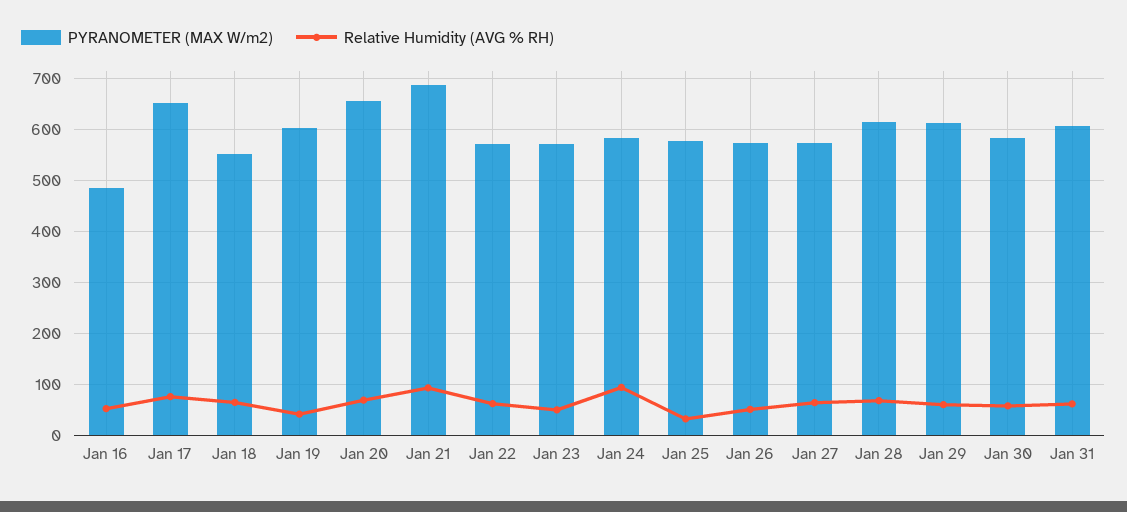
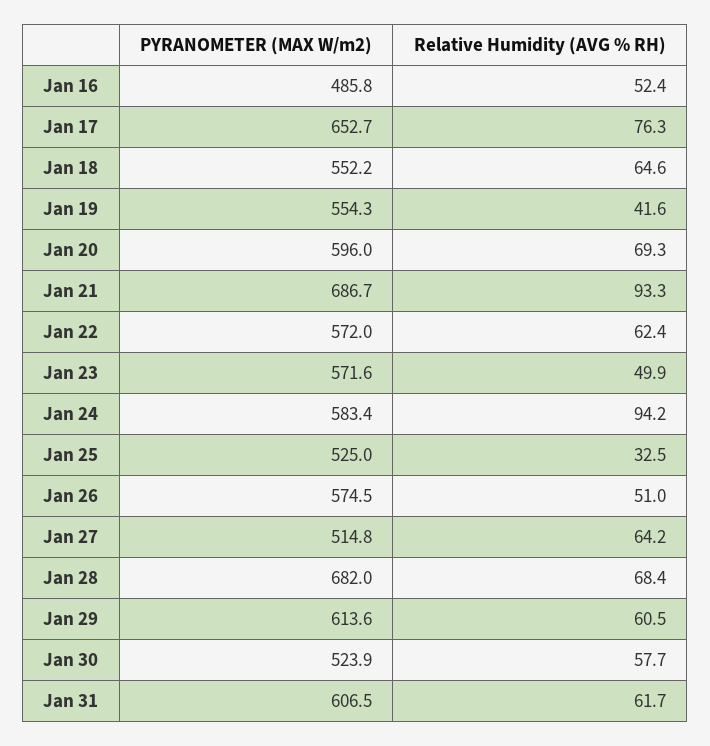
  {
    "PYRANOMETER (MAX W/m2)": {
      "Jan 16": 485.8,
      "Jan 17": 652.7,
      "Jan 18": 552.2,
-     "Jan 19": 600,
+     "Jan 19": 554.3,
-     "Jan 20": 660,
+     "Jan 20": 596,
      "Jan 21": 686.7,
      "Jan 22": 572,
      "Jan 23": 571.6,
      "Jan 24": 583.4,
-     "Jan 25": 580,
+     "Jan 25": 525,
      "Jan 26": 574.5,
-     "Jan 27": 580,
+     "Jan 27": 514.8,
-     "Jan 28": 620,
+     "Jan 28": 682,
      "Jan 29": 613.6,
-     "Jan 30": 580,
+     "Jan 30": 523.9,
      "Jan 31": 606.5
    },
    "Relative Humidity (AVG % RH)": {
      "Jan 16": 52.4,
      "Jan 17": 76.3,
      "Jan 18": 64.6,
      "Jan 19": 41.6,
      "Jan 20": 69.3,
      "Jan 21": 93.3,
      "Jan 22": 62.4,
      "Jan 23": 49.9,
      "Jan 24": 94.2,
      "Jan 25": 32.5,
      "Jan 26": 51,
      "Jan 27": 64.2,
      "Jan 28": 68.4,
      "Jan 29": 60.5,
      "Jan 30": 57.7,
      "Jan 31": 61.7
    }
  }

